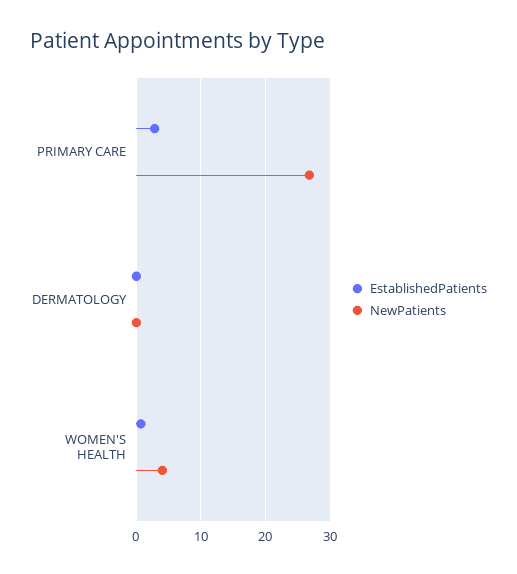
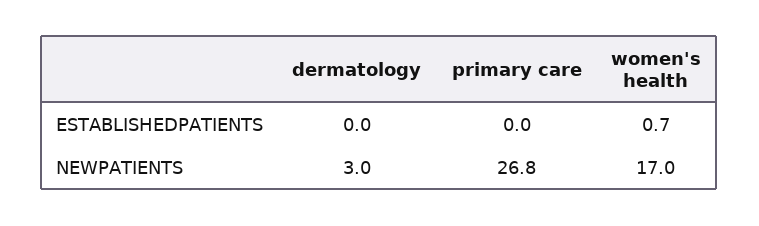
  {
    "EstablishedPatients": {
-     "PRIMARY CARE": 3,
+     "PRIMARY CARE": 0,
      "DERMATOLOGY": 0,
      "WOMEN'S HEALTH": 0.7
    },
    "NewPatients": {
      "PRIMARY CARE": 26.8,
-     "DERMATOLOGY": 0,
+     "DERMATOLOGY": 3,
-     "WOMEN'S HEALTH": 4
+     "WOMEN'S HEALTH": 17
    }
  }

